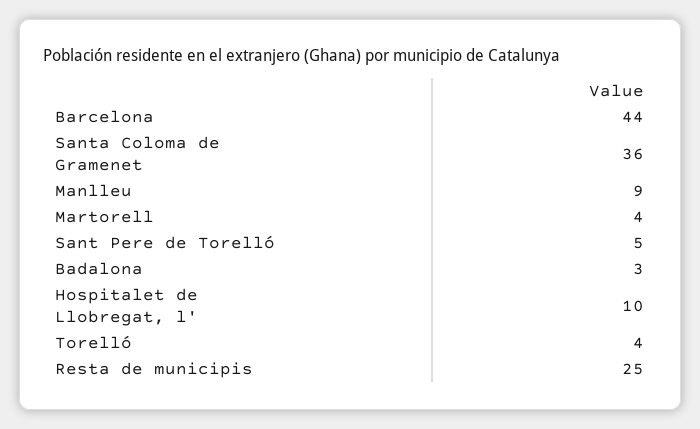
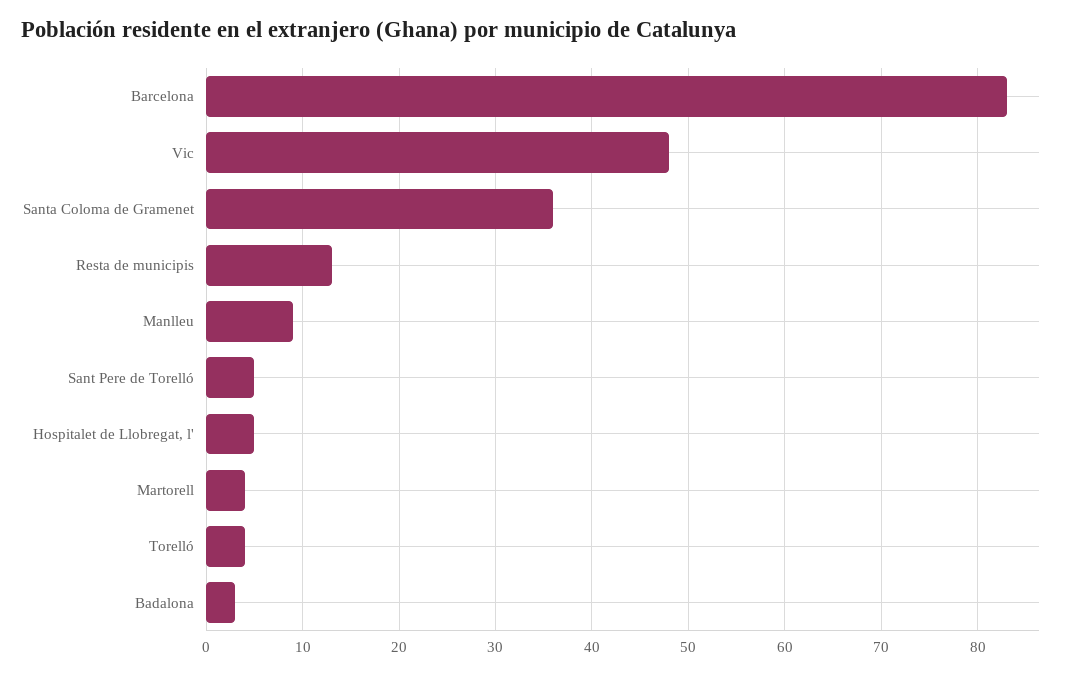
  {
-   "Barcelona": 44,
+   "Barcelona": 83,
    "Santa Coloma de Gramenet": 36,
    "Manlleu": 9,
    "Martorell": 4,
    "Sant Pere de Torelló": 5,
    "Badalona": 3,
-   "Hospitalet de Llobregat, l'": 10,
+   "Hospitalet de Llobregat, l'": 5,
    "Torelló": 4,
-   "Resta de municipis": 25
+   "Resta de municipis": 13,
+   "Vic": 48
  }

